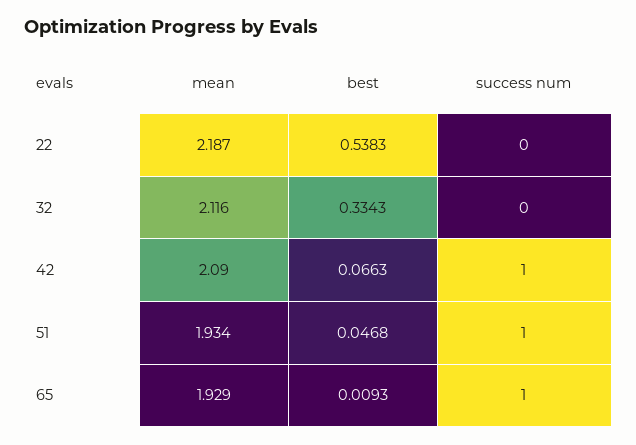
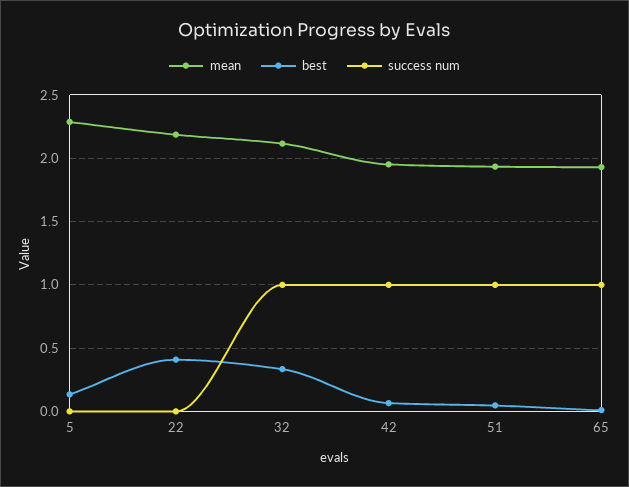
  {
    "mean": {
      "22": 2.187,
      "32": 2.116,
-     "42": 2.09,
+     "42": 1.95,
      "51": 1.934,
-     "65": 1.929
+     "65": 1.929,
+     "5": 2.3
    },
    "best": {
-     "22": 0.5383,
+     "22": 0.4,
      "32": 0.3343,
      "42": 0.0663,
      "51": 0.0468,
-     "65": 0.0093
+     "65": 0.0093,
+     "5": 0.15
    },
    "success num": {
      "22": 0,
-     "32": 0,
+     "32": 1,
      "42": 1,
      "51": 1,
-     "65": 1
+     "65": 1,
+     "5": 0
    }
  }

